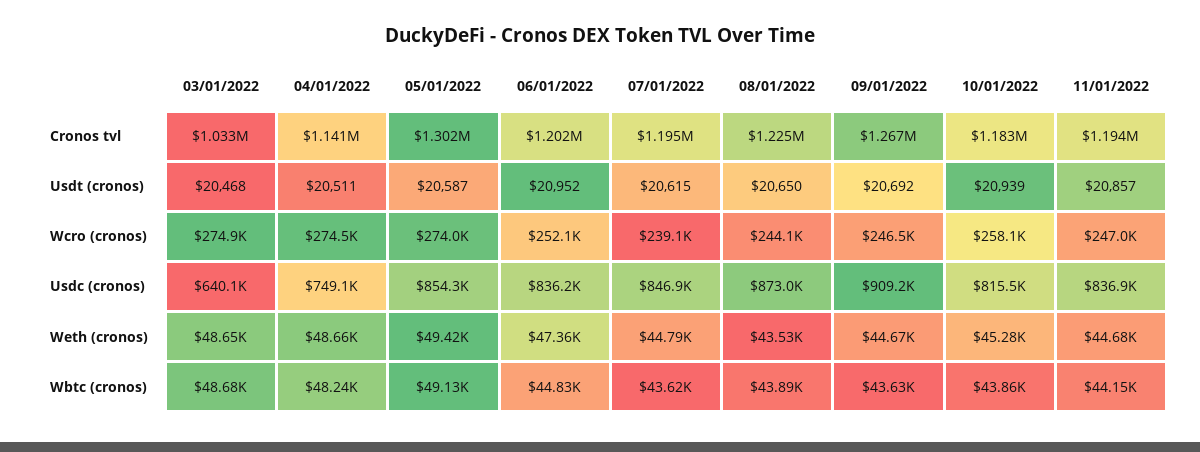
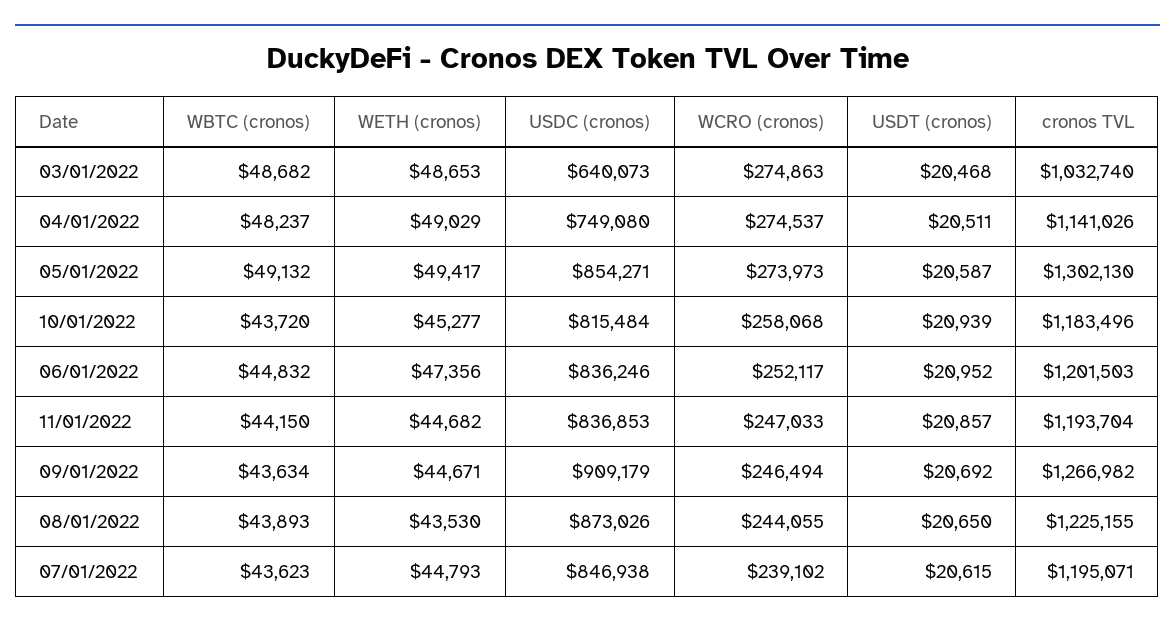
  {
    "03/01/2022": {
      "Cronos tvl": 1032740,
      "Usdt (cronos)": 20468,
      "Wcro (cronos)": 274863,
      "Usdc (cronos)": 640073,
      "Weth (cronos)": 48653,
      "Wbtc (cronos)": 48682
    },
    "04/01/2022": {
      "Cronos tvl": 1141026,
      "Usdt (cronos)": 20511,
      "Wcro (cronos)": 274537,
      "Usdc (cronos)": 749080,
-     "Weth (cronos)": 48660,
+     "Weth (cronos)": 49029,
      "Wbtc (cronos)": 48237
    },
    "05/01/2022": {
      "Cronos tvl": 1302130,
      "Usdt (cronos)": 20587,
      "Wcro (cronos)": 273973,
      "Usdc (cronos)": 854271,
      "Weth (cronos)": 49417,
      "Wbtc (cronos)": 49132
    },
    "06/01/2022": {
      "Cronos tvl": 1201503,
      "Usdt (cronos)": 20952,
      "Wcro (cronos)": 252117,
      "Usdc (cronos)": 836246,
      "Weth (cronos)": 47356,
      "Wbtc (cronos)": 44832
    },
    "07/01/2022": {
      "Cronos tvl": 1195071,
      "Usdt (cronos)": 20615,
      "Wcro (cronos)": 239102,
      "Usdc (cronos)": 846938,
      "Weth (cronos)": 44793,
      "Wbtc (cronos)": 43623
    },
    "08/01/2022": {
      "Cronos tvl": 1225155,
      "Usdt (cronos)": 20650,
      "Wcro (cronos)": 244055,
      "Usdc (cronos)": 873026,
      "Weth (cronos)": 43530,
      "Wbtc (cronos)": 43893
    },
    "09/01/2022": {
      "Cronos tvl": 1266982,
      "Usdt (cronos)": 20692,
      "Wcro (cronos)": 246494,
      "Usdc (cronos)": 909179,
      "Weth (cronos)": 44671,
      "Wbtc (cronos)": 43634
    },
    "10/01/2022": {
      "Cronos tvl": 1183496,
      "Usdt (cronos)": 20939,
      "Wcro (cronos)": 258068,
      "Usdc (cronos)": 815484,
      "Weth (cronos)": 45277,
-     "Wbtc (cronos)": 43860
+     "Wbtc (cronos)": 43720
    },
    "11/01/2022": {
      "Cronos tvl": 1193704,
      "Usdt (cronos)": 20857,
      "Wcro (cronos)": 247033,
      "Usdc (cronos)": 836853,
      "Weth (cronos)": 44682,
      "Wbtc (cronos)": 44150
    }
  }

